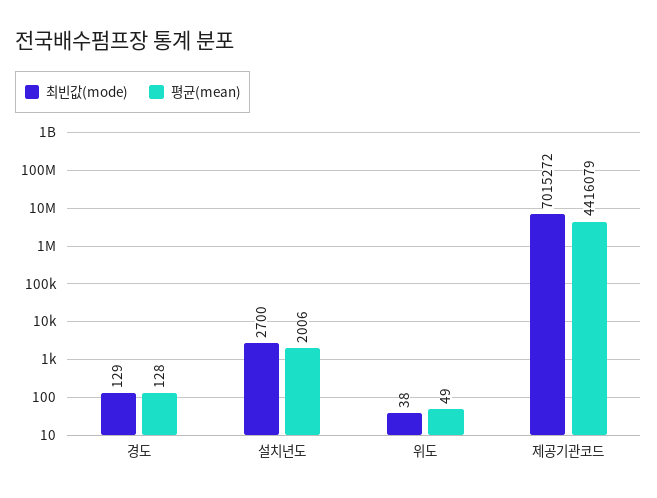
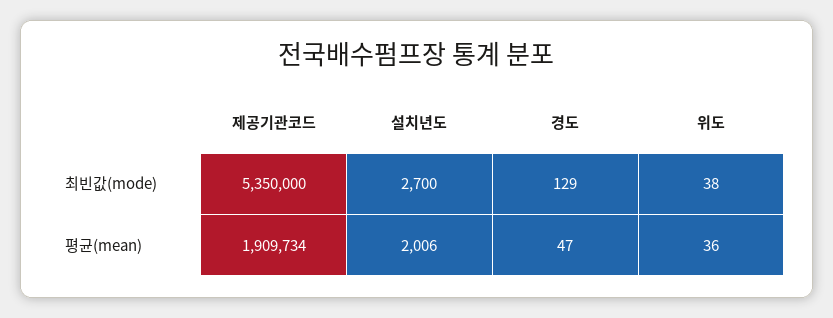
  {
    "최빈값(mode)": {
      "경도": 129,
      "설치년도": 2700,
      "위도": 38,
-     "제공기관코드": 7015272
+     "제공기관코드": 5350000
    },
    "평균(mean)": {
-     "경도": 128,
+     "경도": 47,
      "설치년도": 2006,
-     "위도": 49,
+     "위도": 36,
-     "제공기관코드": 4416079
+     "제공기관코드": 1909734
    }
  }

